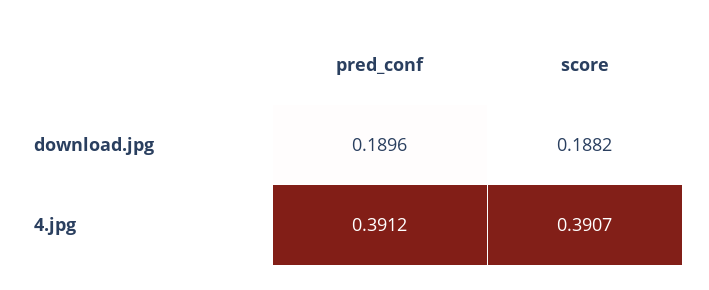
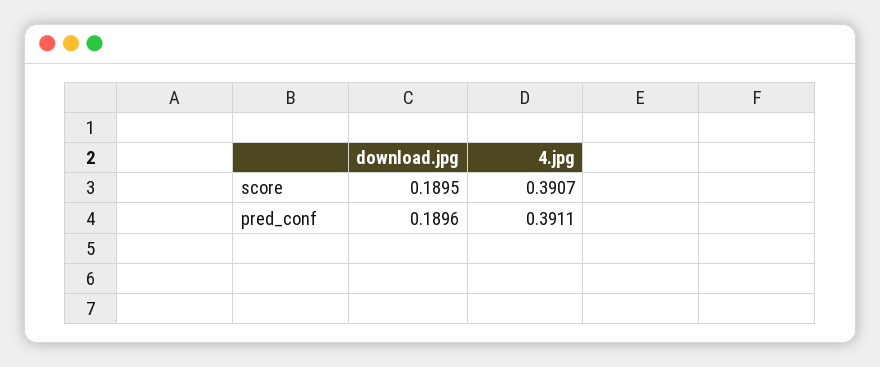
  {
    "pred_conf": {
      "download.jpg": 0.1896,
-     "4.jpg": 0.3912
+     "4.jpg": 0.3911
    },
    "score": {
-     "download.jpg": 0.1882,
+     "download.jpg": 0.1895,
      "4.jpg": 0.3907
    }
  }

